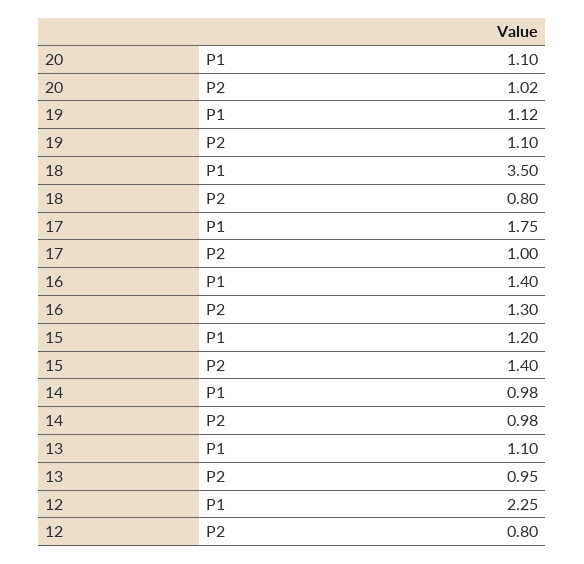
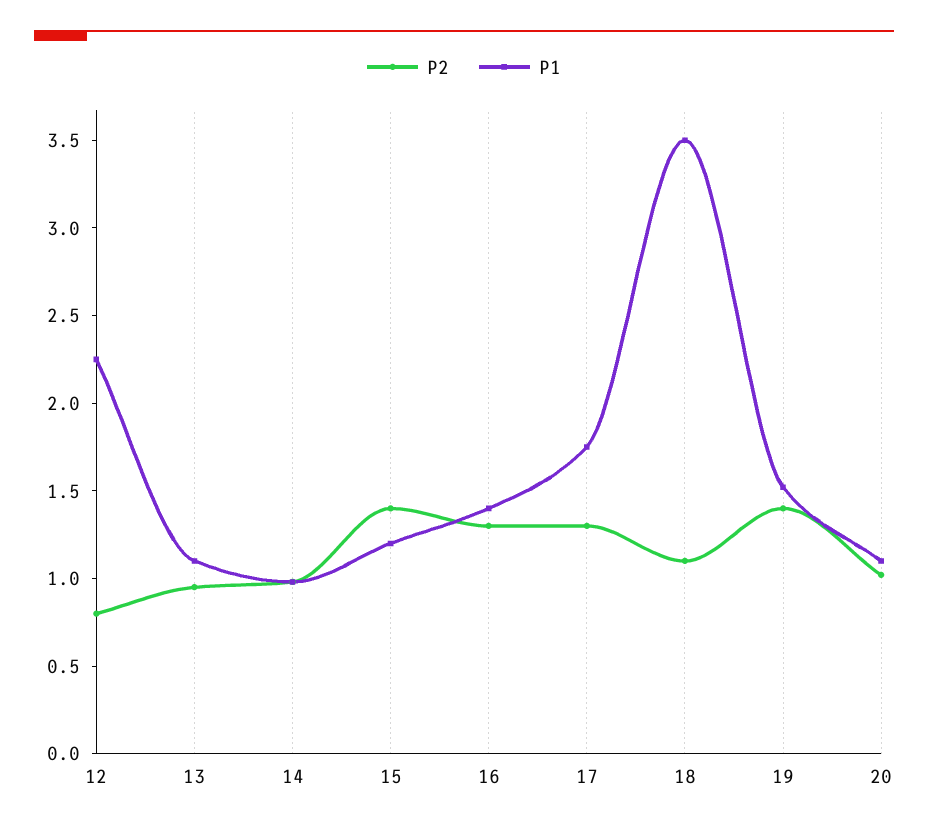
  {
    "P1": {
      "20": 1.1,
-     "19": 1.12,
+     "19": 1.5,
      "18": 3.5,
      "17": 1.75,
      "16": 1.4,
      "15": 1.2,
      "14": 0.98,
      "13": 1.1,
      "12": 2.25
    },
    "P2": {
      "20": 1.02,
-     "19": 1.1,
+     "19": 1.4,
-     "18": 0.8,
+     "18": 1.1,
-     "17": 1,
+     "17": 1.3,
      "16": 1.3,
      "15": 1.4,
      "14": 0.98,
      "13": 0.95,
      "12": 0.8
    }
  }

